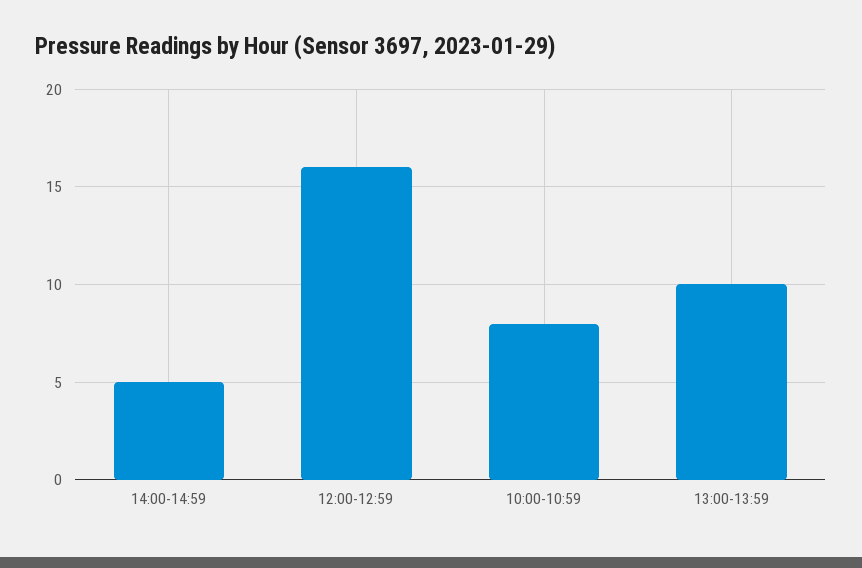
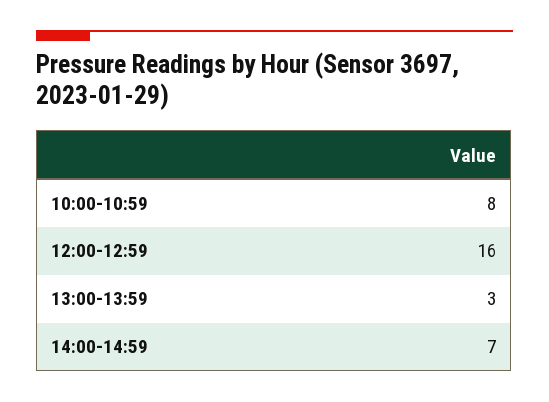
  {
-   "14:00-14:59": 5,
+   "14:00-14:59": 7,
    "12:00-12:59": 16,
    "10:00-10:59": 8,
-   "13:00-13:59": 10
+   "13:00-13:59": 3
  }

